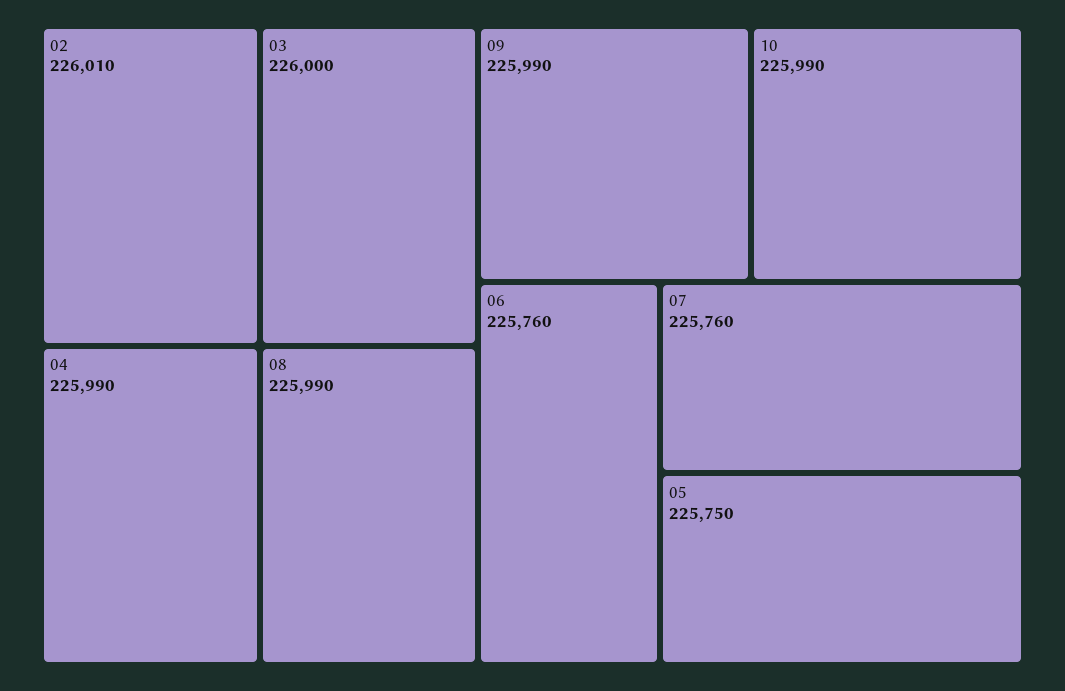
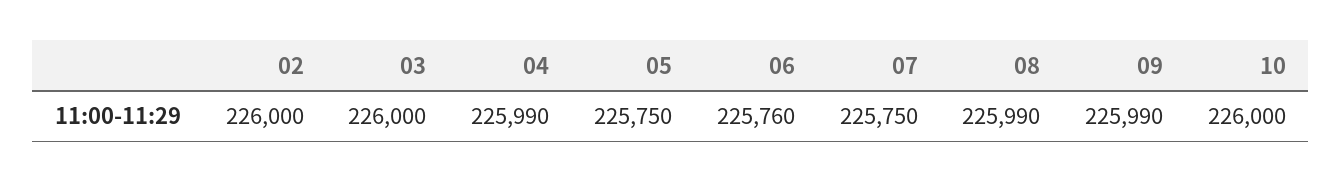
  {
-   "02": 226010,
+   "02": 226000,
    "03": 226000,
    "04": 225990,
    "08": 225990,
    "09": 225990,
-   "10": 225990,
+   "10": 226000,
    "06": 225760,
-   "07": 225760,
+   "07": 225750,
    "05": 225750
  }

